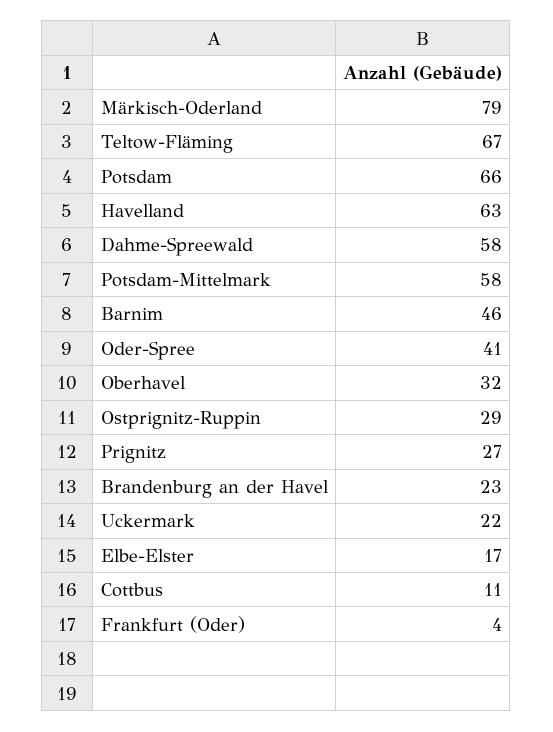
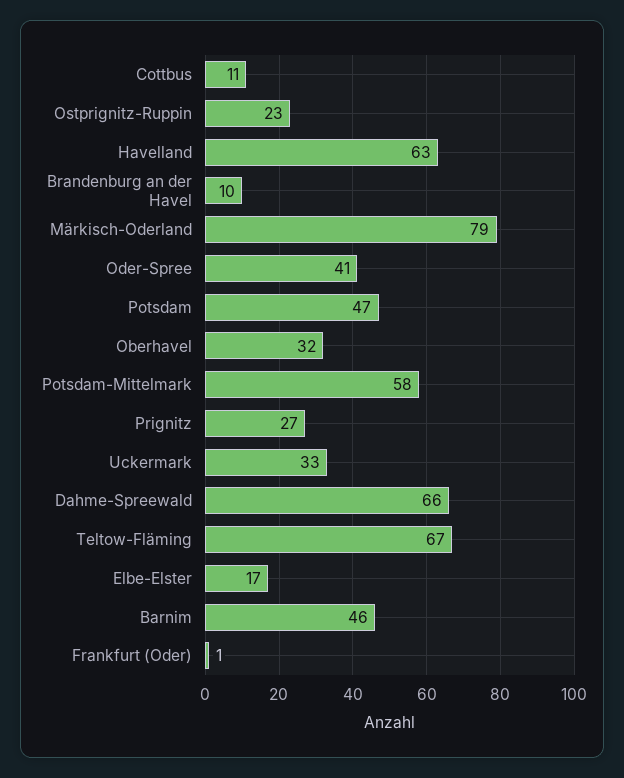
  {
    "Märkisch-Oderland": 79,
    "Teltow-Fläming": 67,
-   "Potsdam": 66,
+   "Potsdam": 47,
    "Havelland": 63,
-   "Dahme-Spreewald": 58,
+   "Dahme-Spreewald": 66,
    "Potsdam-Mittelmark": 58,
    "Barnim": 46,
    "Oder-Spree": 41,
    "Oberhavel": 32,
-   "Ostprignitz-Ruppin": 29,
+   "Ostprignitz-Ruppin": 23,
    "Prignitz": 27,
-   "Brandenburg an der Havel": 23,
+   "Brandenburg an der Havel": 10,
-   "Uckermark": 22,
+   "Uckermark": 33,
    "Elbe-Elster": 17,
    "Cottbus": 11,
-   "Frankfurt (Oder)": 4
+   "Frankfurt (Oder)": 1
  }

